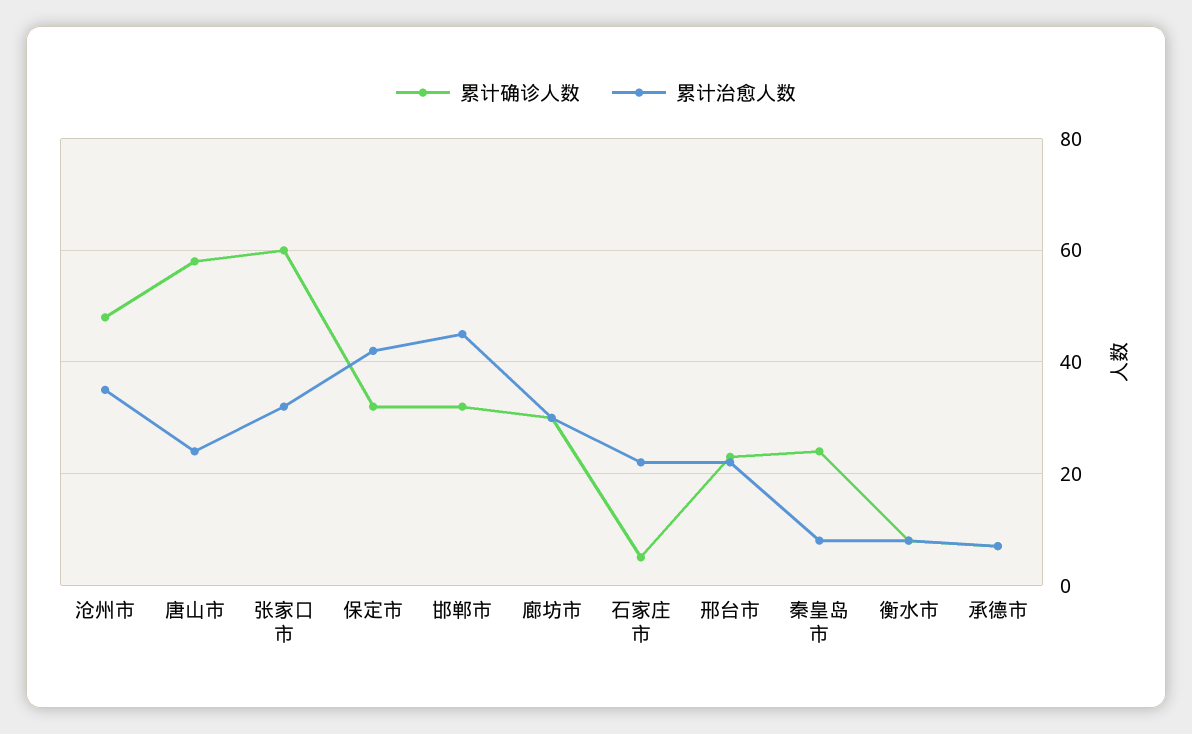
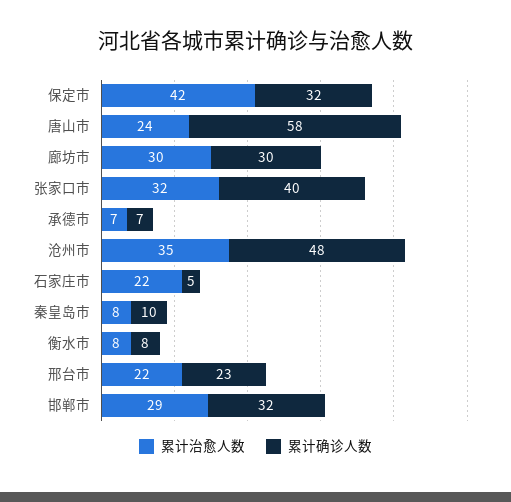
  {
    "累计确诊人数": {
      "沧州市": 48,
      "唐山市": 58,
-     "张家口市": 60,
+     "张家口市": 40,
      "保定市": 32,
      "邯郸市": 32,
      "廊坊市": 30,
      "石家庄市": 5,
      "邢台市": 23,
-     "秦皇岛市": 25,
+     "秦皇岛市": 10,
      "衡水市": 8,
      "承德市": 7
    },
    "累计治愈人数": {
      "沧州市": 35,
      "唐山市": 24,
      "张家口市": 32,
      "保定市": 42,
-     "邯郸市": 45,
+     "邯郸市": 29,
      "廊坊市": 30,
      "石家庄市": 22,
      "邢台市": 22,
      "秦皇岛市": 8,
      "衡水市": 8,
      "承德市": 7
    }
  }

